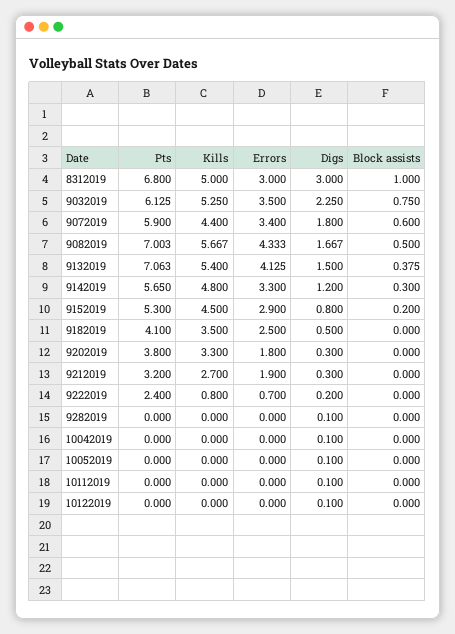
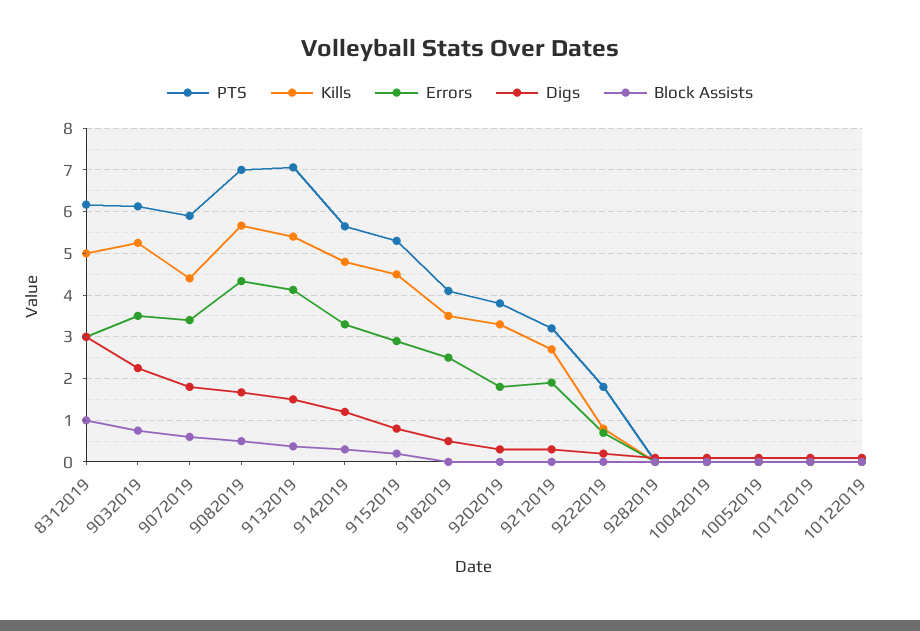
  {
    "Pts": {
-     "8312019": 6.8,
+     "8312019": 6.2,
      "9032019": 6.125,
      "9072019": 5.9,
      "9082019": 7.003,
      "9132019": 7.063,
      "9142019": 5.65,
      "9152019": 5.3,
      "9182019": 4.1,
      "9202019": 3.8,
      "9212019": 3.2,
-     "9222019": 2.4,
+     "9222019": 1.8,
      "9282019": 0,
      "10042019": 0,
      "10052019": 0,
      "10112019": 0,
      "10122019": 0
    },
    "Kills": {
      "8312019": 5,
      "9032019": 5.25,
      "9072019": 4.4,
      "9082019": 5.667,
      "9132019": 5.4,
      "9142019": 4.8,
      "9152019": 4.5,
      "9182019": 3.5,
      "9202019": 3.3,
      "9212019": 2.7,
      "9222019": 0.8,
      "9282019": 0,
      "10042019": 0,
      "10052019": 0,
      "10112019": 0,
      "10122019": 0
    },
    "Errors": {
      "8312019": 3,
      "9032019": 3.5,
      "9072019": 3.4,
      "9082019": 4.333,
      "9132019": 4.125,
      "9142019": 3.3,
      "9152019": 2.9,
      "9182019": 2.5,
      "9202019": 1.8,
      "9212019": 1.9,
      "9222019": 0.7,
      "9282019": 0,
      "10042019": 0,
      "10052019": 0,
      "10112019": 0,
      "10122019": 0
    },
    "Digs": {
      "8312019": 3,
      "9032019": 2.25,
      "9072019": 1.8,
      "9082019": 1.667,
      "9132019": 1.5,
      "9142019": 1.2,
      "9152019": 0.8,
      "9182019": 0.5,
      "9202019": 0.3,
      "9212019": 0.3,
      "9222019": 0.2,
      "9282019": 0.1,
      "10042019": 0.1,
      "10052019": 0.1,
      "10112019": 0.1,
      "10122019": 0.1
    },
    "Block assists": {
      "8312019": 1,
      "9032019": 0.75,
      "9072019": 0.6,
      "9082019": 0.5,
      "9132019": 0.375,
      "9142019": 0.3,
      "9152019": 0.2,
      "9182019": 0,
      "9202019": 0,
      "9212019": 0,
      "9222019": 0,
      "9282019": 0,
      "10042019": 0,
      "10052019": 0,
      "10112019": 0,
      "10122019": 0
    }
  }

